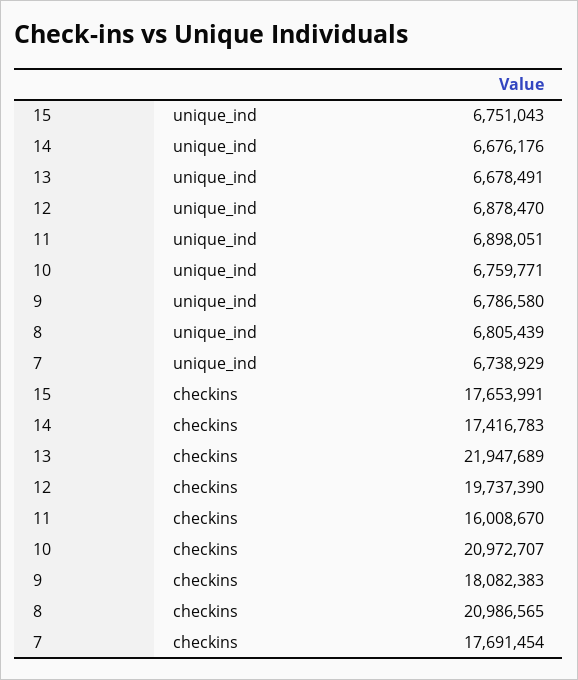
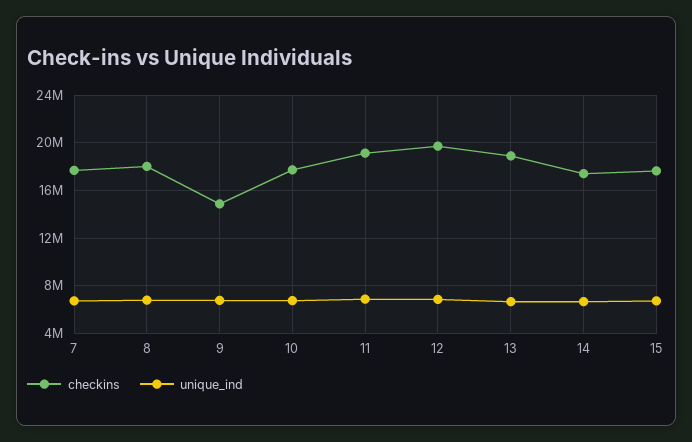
  {
    "unique_ind": {
      "15": 6751043,
      "14": 6676176,
      "13": 6678491,
      "12": 6878470,
      "11": 6898051,
      "10": 6759771,
      "9": 6786580,
      "8": 6805439,
      "7": 6738929
    },
    "checkins": {
      "15": 17653991,
      "14": 17416783,
-     "13": 21947689,
+     "13": 19000000,
      "12": 19737390,
-     "11": 16008670,
+     "11": 19000000,
-     "10": 20972707,
+     "10": 18000000,
-     "9": 18082383,
+     "9": 15000000,
-     "8": 20986565,
+     "8": 18000000,
      "7": 17691454
    }
  }

